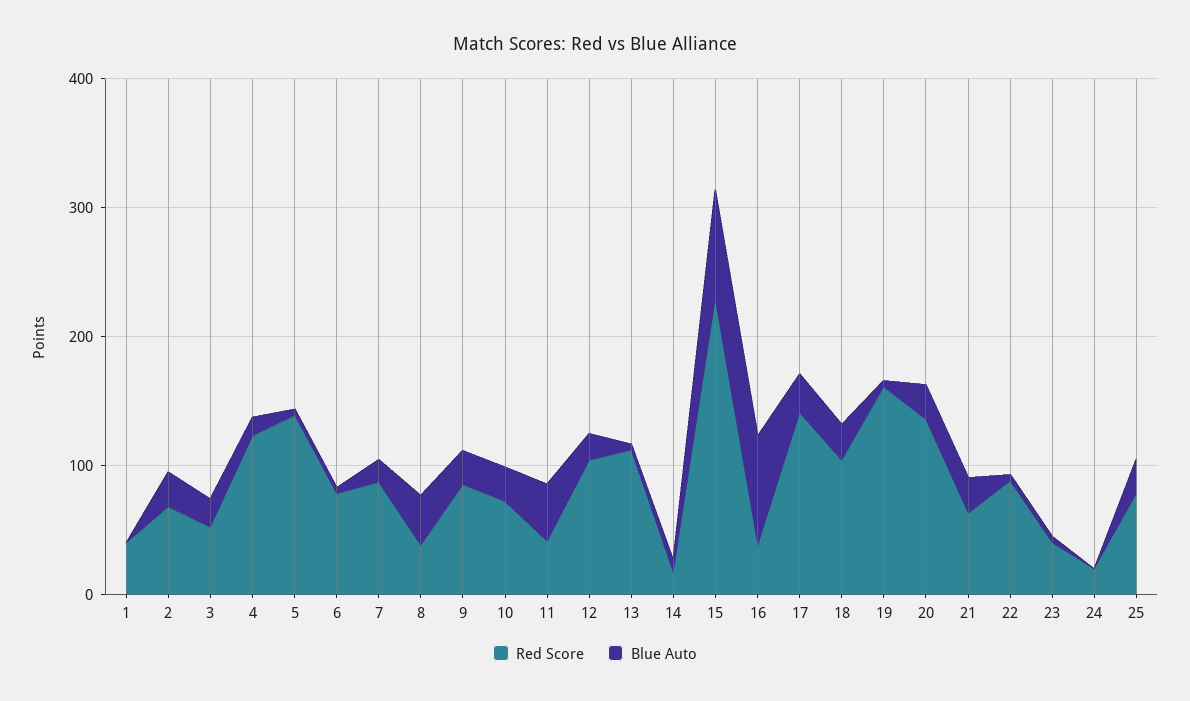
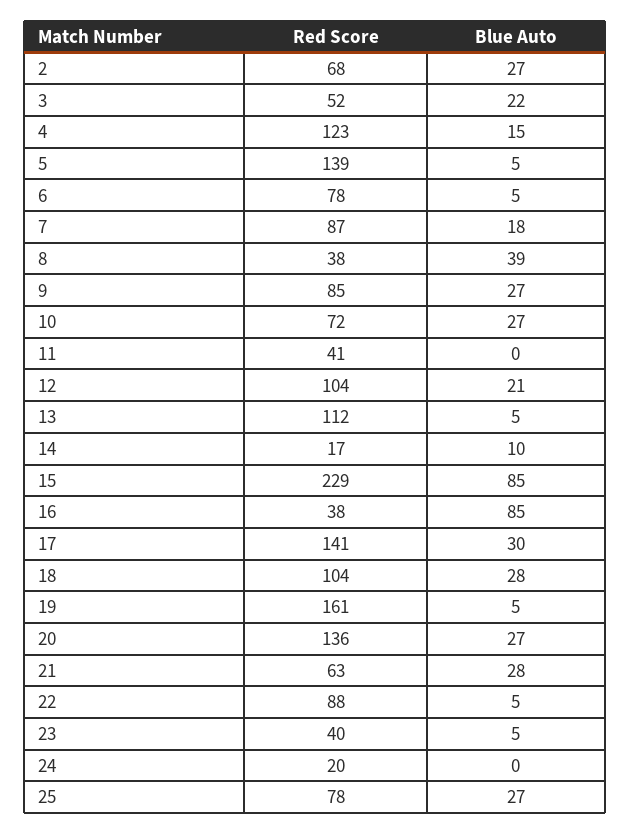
  {
    "Red Score": {
-     "1": 40,
      "2": 68,
      "3": 52,
      "4": 123,
      "5": 139,
      "6": 78,
      "7": 87,
      "8": 38,
      "9": 85,
      "10": 72,
      "11": 41,
      "12": 104,
      "13": 112,
      "14": 17,
      "15": 229,
      "16": 38,
      "17": 141,
      "18": 104,
      "19": 161,
      "20": 136,
      "21": 63,
      "22": 88,
      "23": 40,
      "24": 20,
      "25": 78
    },
    "Blue Auto": {
-     "1": 0,
      "2": 27,
      "3": 22,
      "4": 15,
      "5": 5,
      "6": 5,
      "7": 18,
      "8": 39,
      "9": 27,
      "10": 27,
-     "11": 40,
+     "11": 0,
      "12": 21,
      "13": 5,
      "14": 10,
      "15": 85,
      "16": 85,
      "17": 30,
      "18": 28,
      "19": 5,
      "20": 27,
      "21": 28,
      "22": 5,
      "23": 5,
      "24": 0,
      "25": 27
    }
  }

